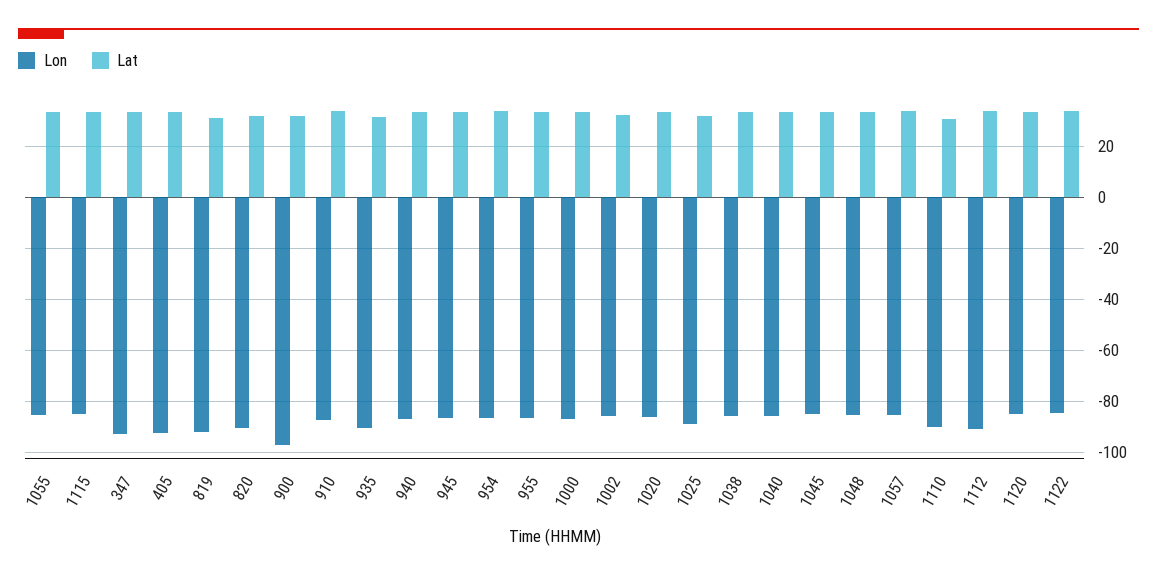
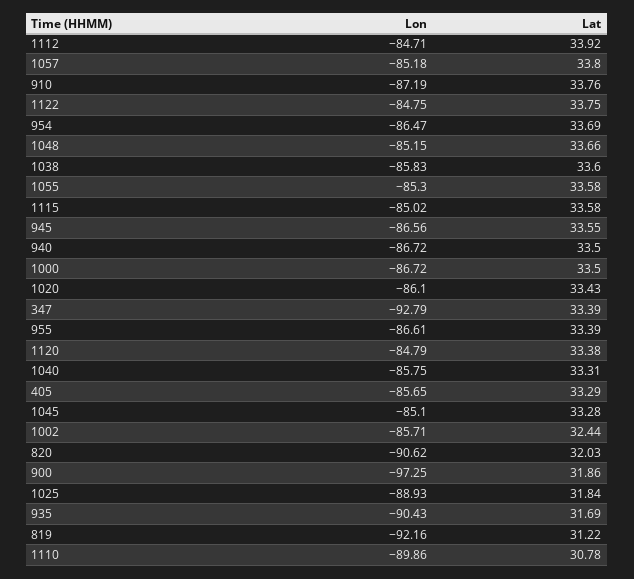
  {
    "Lon": {
      "1055": -85.3,
      "1115": -85.02,
      "347": -92.79,
-     "405": -92.5,
+     "405": -85.65,
      "819": -92.16,
      "820": -90.62,
      "900": -97.25,
      "910": -87.19,
      "935": -90.43,
      "940": -86.72,
      "945": -86.56,
      "954": -86.47,
      "955": -86.61,
      "1000": -86.72,
      "1002": -85.71,
      "1020": -86.1,
      "1025": -88.93,
      "1038": -85.83,
      "1040": -85.75,
      "1045": -85.1,
      "1048": -85.15,
      "1057": -85.18,
      "1110": -89.86,
-     "1112": -90,
+     "1112": -84.71,
      "1120": -84.79,
      "1122": -84.75
    },
    "Lat": {
      "1055": 33.58,
      "1115": 33.58,
      "347": 33.39,
      "405": 33.29,
      "819": 31.22,
      "820": 32.03,
      "900": 31.86,
      "910": 33.76,
      "935": 31.69,
      "940": 33.5,
      "945": 33.55,
      "954": 33.69,
      "955": 33.39,
      "1000": 33.5,
      "1002": 32.44,
      "1020": 33.43,
      "1025": 31.84,
      "1038": 33.6,
      "1040": 33.31,
      "1045": 33.28,
      "1048": 33.66,
      "1057": 33.8,
      "1110": 30.78,
      "1112": 33.92,
      "1120": 33.38,
      "1122": 33.75
    }
  }

